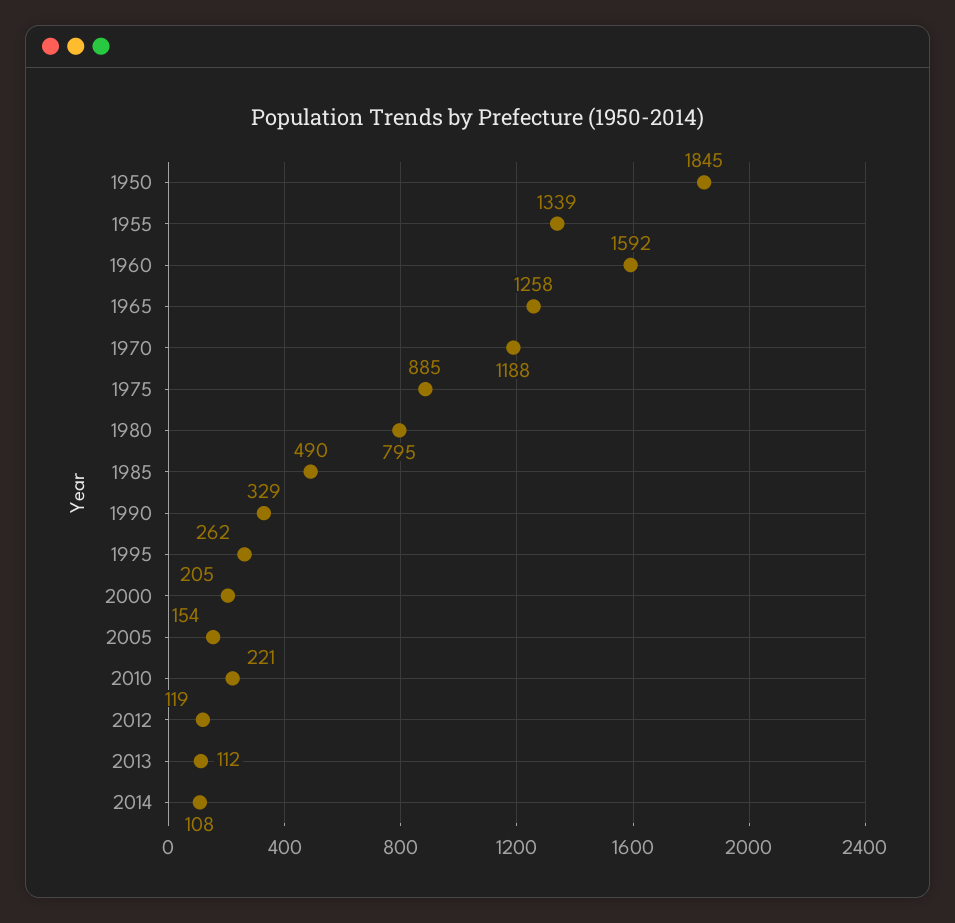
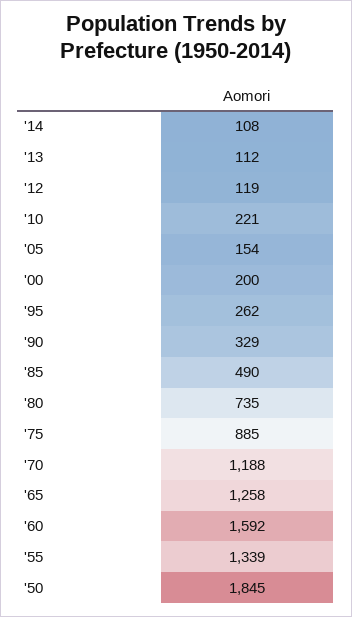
  {
    "1950": 1845,
    "1955": 1339,
    "1960": 1592,
    "1965": 1258,
    "1970": 1188,
    "1975": 885,
-   "1980": 795,
+   "1980": 735,
    "1985": 490,
    "1990": 329,
    "1995": 262,
-   "2000": 205,
+   "2000": 200,
    "2005": 154,
    "2010": 221,
    "2012": 119,
    "2013": 112,
    "2014": 108
  }

